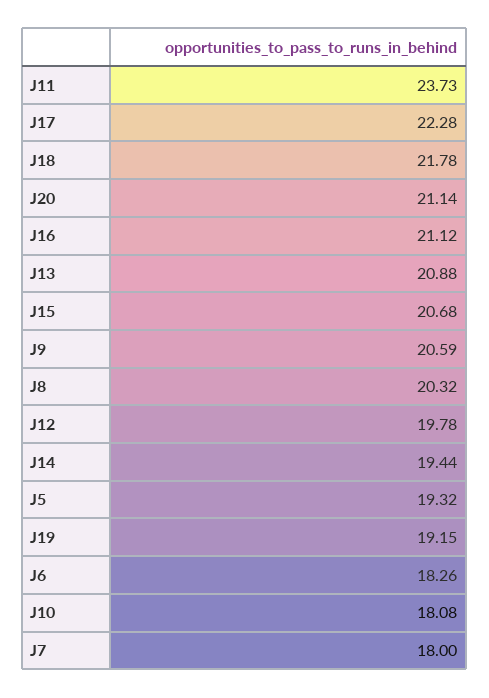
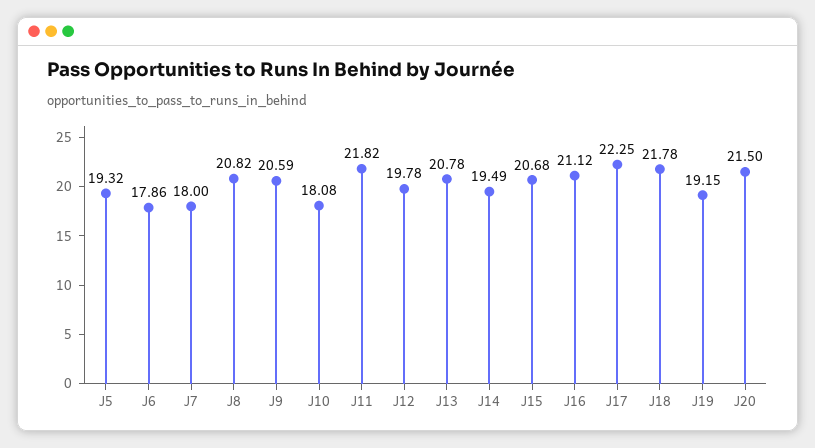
  {
-   "J11": 23.73,
+   "J11": 21.82,
-   "J17": 22.28,
+   "J17": 22.25,
    "J18": 21.78,
-   "J20": 21.14,
+   "J20": 21.5,
    "J16": 21.12,
-   "J13": 20.88,
+   "J13": 20.78,
    "J15": 20.68,
    "J9": 20.59,
-   "J8": 20.32,
+   "J8": 20.82,
    "J12": 19.78,
-   "J14": 19.44,
+   "J14": 19.49,
    "J5": 19.32,
    "J19": 19.15,
-   "J6": 18.26,
+   "J6": 17.86,
    "J10": 18.08,
    "J7": 18
  }

